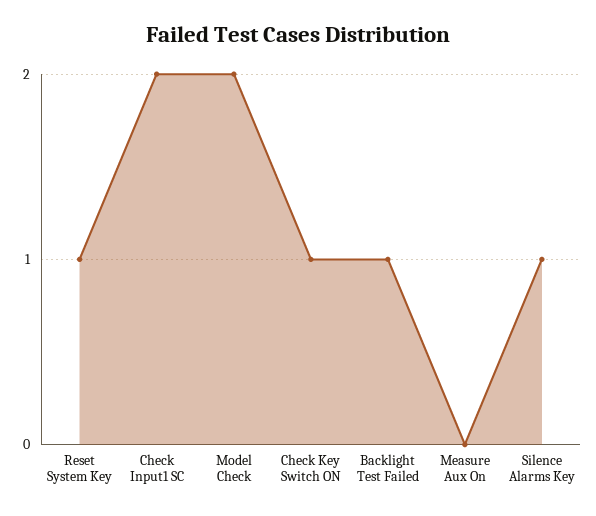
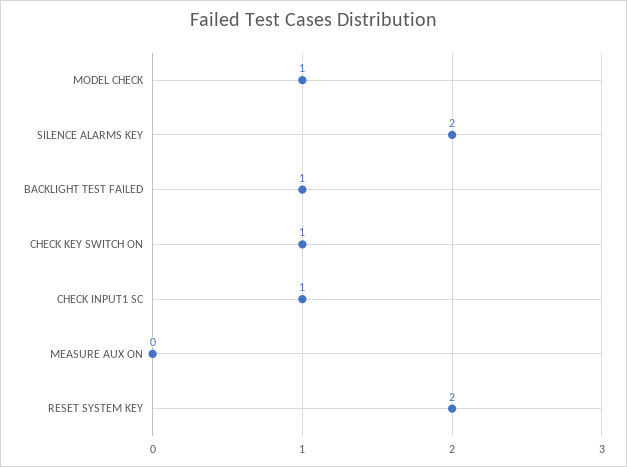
  {
-   "Reset System Key": 1,
+   "Reset System Key": 2,
-   "Check Input1 SC": 2,
+   "Check Input1 SC": 1,
-   "Model Check": 2,
+   "Model Check": 1,
    "Check Key Switch ON": 1,
    "Backlight Test Failed": 1,
    "Measure Aux On": 0,
-   "Silence Alarms Key": 1
+   "Silence Alarms Key": 2
  }

